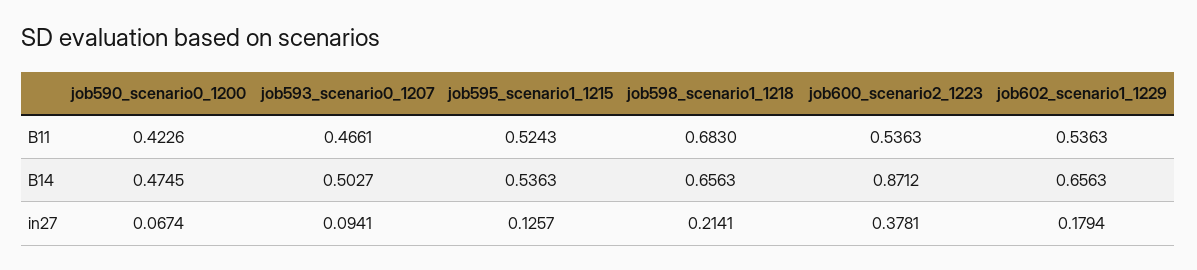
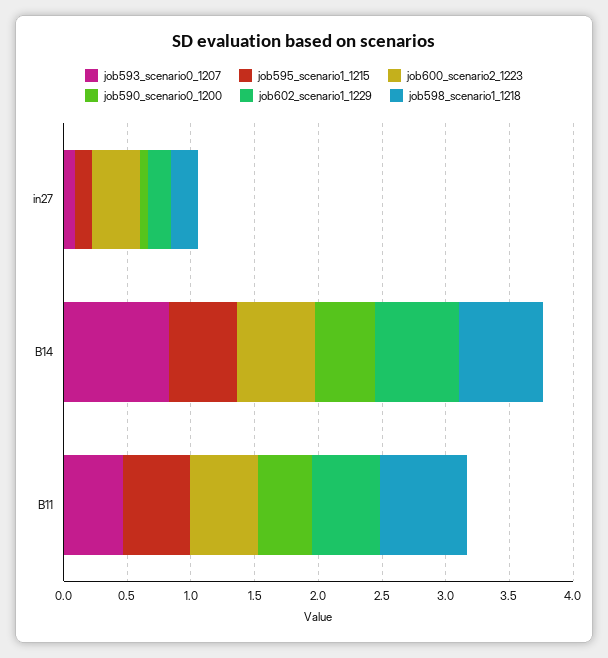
  {
    "job590_scenario0_1200": {
      "B11": 0.4226,
      "B14": 0.4745,
      "in27": 0.0674
    },
    "job593_scenario0_1207": {
      "B11": 0.4661,
-     "B14": 0.5027,
+     "B14": 0.8,
      "in27": 0.0941
    },
    "job595_scenario1_1215": {
      "B11": 0.5243,
      "B14": 0.5363,
      "in27": 0.1257
    },
    "job598_scenario1_1218": {
      "B11": 0.683,
      "B14": 0.6563,
      "in27": 0.2141
    },
    "job600_scenario2_1223": {
      "B11": 0.5363,
-     "B14": 0.8712,
+     "B14": 0.6,
      "in27": 0.3781
    },
    "job602_scenario1_1229": {
      "B11": 0.5363,
      "B14": 0.6563,
      "in27": 0.1794
    }
  }

